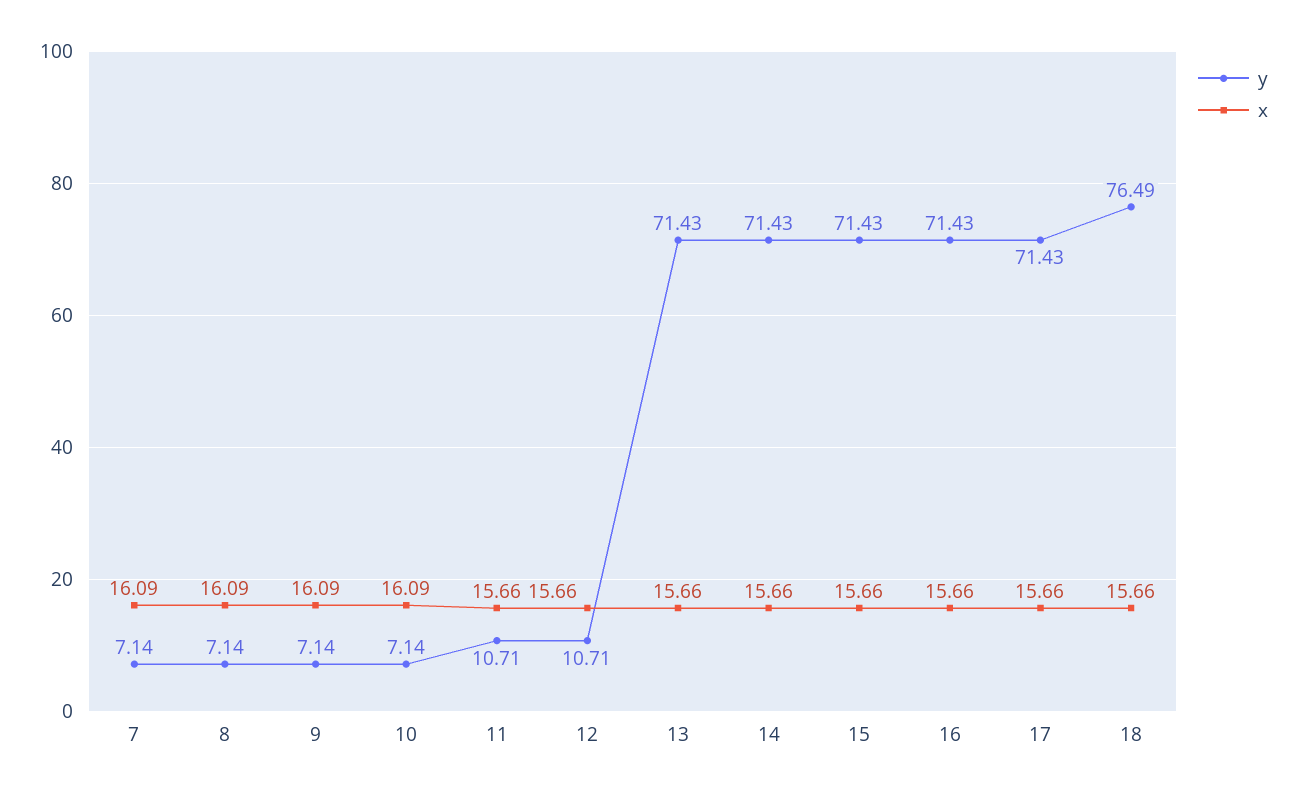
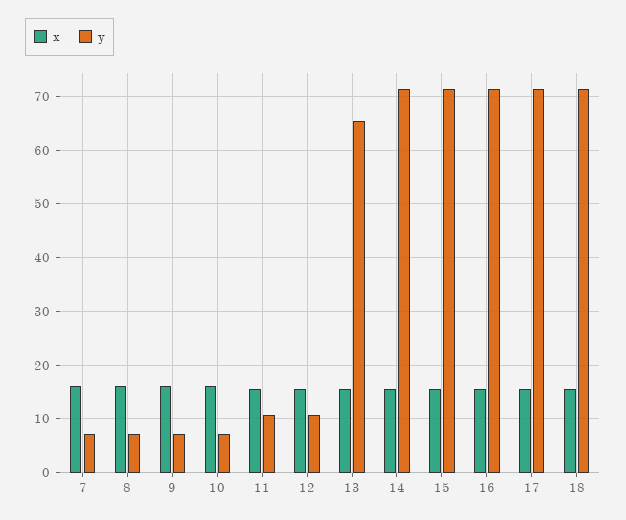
  {
    "y": {
      "7": 7.14,
      "8": 7.14,
      "9": 7.14,
      "10": 7.14,
      "11": 10.71,
      "12": 10.71,
-     "13": 71.43,
+     "13": 66,
      "14": 71.43,
      "15": 71.43,
      "16": 71.43,
      "17": 71.43,
-     "18": 76.49
+     "18": 72
    },
    "x": {
      "7": 16.09,
      "8": 16.09,
      "9": 16.09,
      "10": 16.09,
      "11": 15.66,
      "12": 15.66,
      "13": 15.66,
      "14": 15.66,
      "15": 15.66,
      "16": 15.66,
      "17": 15.66,
      "18": 15.66
    }
  }

